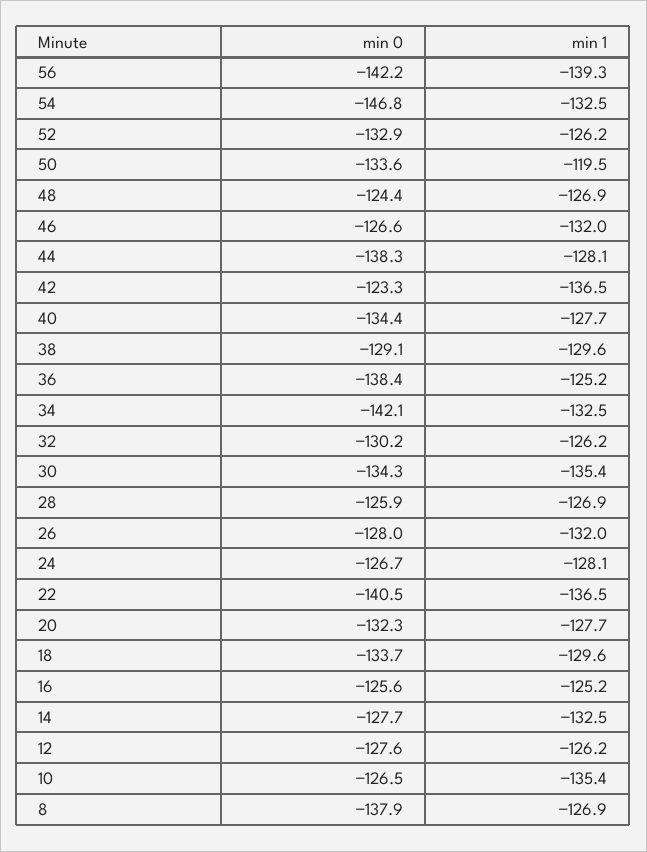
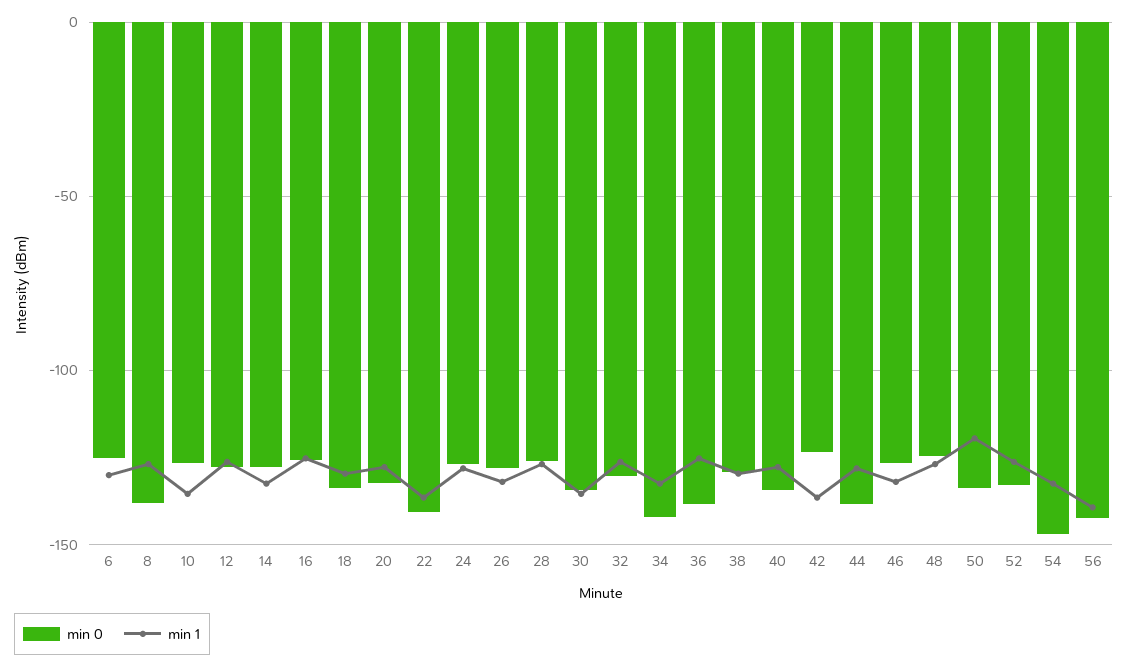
  {
    "min 0": {
      "56": -142.2,
      "54": -146.8,
      "52": -132.9,
      "50": -133.6,
      "48": -124.4,
      "46": -126.6,
      "44": -138.3,
      "42": -123.3,
      "40": -134.4,
      "38": -129.1,
      "36": -138.4,
      "34": -142.1,
      "32": -130.2,
      "30": -134.3,
      "28": -125.9,
      "26": -128,
      "24": -126.7,
      "22": -140.5,
      "20": -132.3,
      "18": -133.7,
      "16": -125.6,
      "14": -127.7,
      "12": -127.6,
      "10": -126.5,
-     "8": -137.9
+     "8": -137.9,
+     "6": -125
    },
    "min 1": {
      "56": -139.3,
      "54": -132.5,
      "52": -126.2,
      "50": -119.5,
      "48": -126.9,
      "46": -132,
      "44": -128.1,
      "42": -136.5,
      "40": -127.7,
      "38": -129.6,
      "36": -125.2,
      "34": -132.5,
      "32": -126.2,
      "30": -135.4,
      "28": -126.9,
      "26": -132,
      "24": -128.1,
      "22": -136.5,
      "20": -127.7,
      "18": -129.6,
      "16": -125.2,
      "14": -132.5,
      "12": -126.2,
      "10": -135.4,
-     "8": -126.9
+     "8": -126.9,
+     "6": -130
    }
  }

